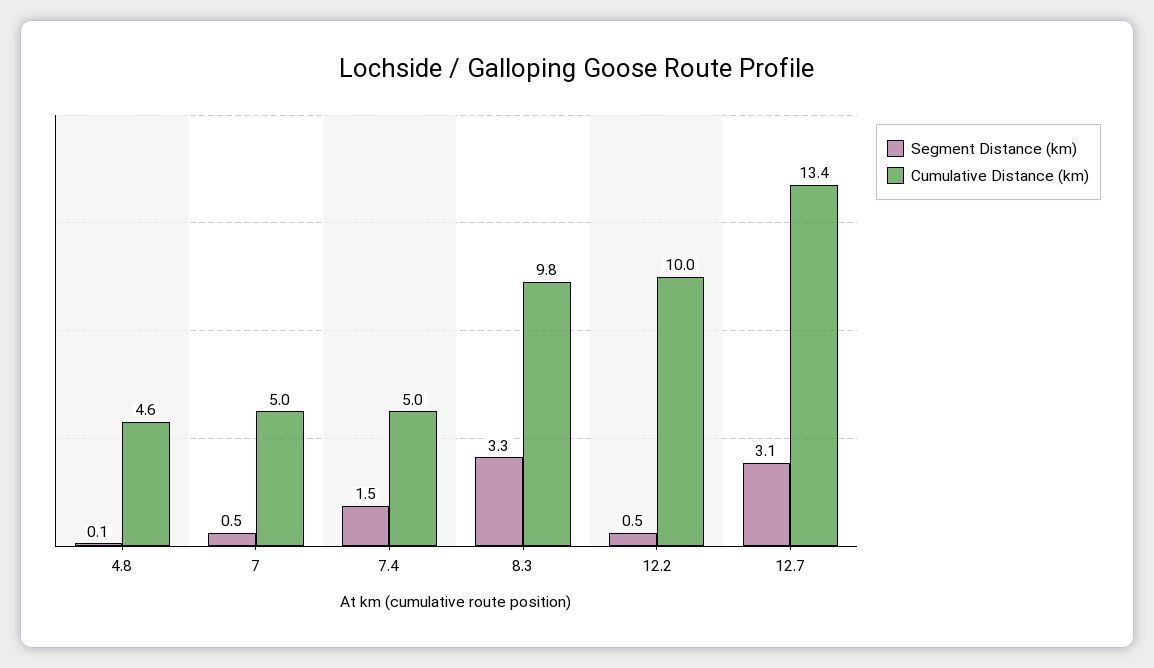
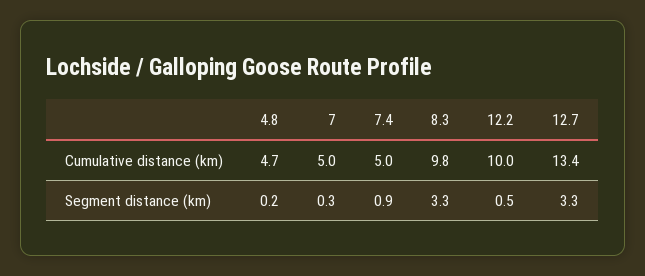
  {
    "Segment Distance (km)": {
-     "4.8": 0.1,
+     "4.8": 0.2,
-     "7": 0.5,
+     "7": 0.3,
-     "7.4": 1.5,
+     "7.4": 0.9,
      "8.3": 3.3,
      "12.2": 0.5,
-     "12.7": 3.1
+     "12.7": 3.3
    },
    "Cumulative Distance (km)": {
-     "4.8": 4.6,
+     "4.8": 4.7,
      "7": 5,
      "7.4": 5,
      "8.3": 9.8,
      "12.2": 10,
      "12.7": 13.4
    }
  }

